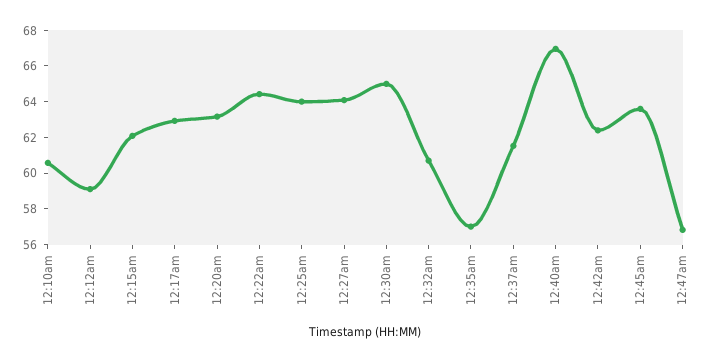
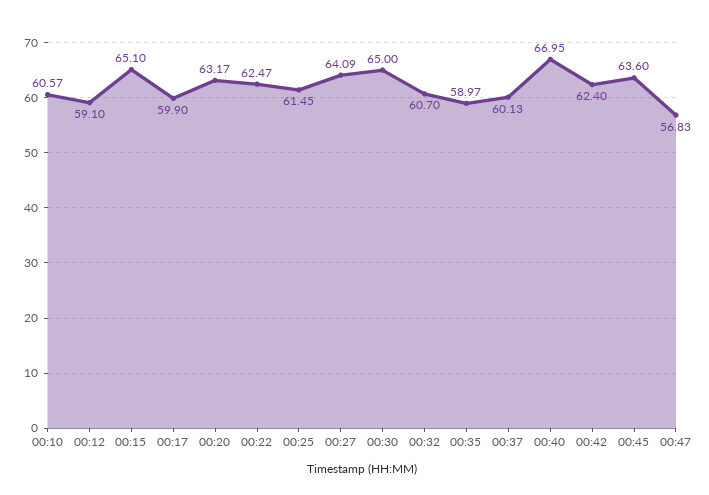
  {
    "12:10am": 60.57,
    "12:12am": 59.1,
-   "12:15am": 62,
+   "12:15am": 65.1,
-   "12:17am": 63,
+   "12:17am": 59.9,
    "12:20am": 63.17,
-   "12:22am": 64.5,
+   "12:22am": 62.47,
-   "12:25am": 64,
+   "12:25am": 61.45,
    "12:27am": 64.09,
    "12:30am": 65,
    "12:32am": 60.7,
-   "12:35am": 57,
+   "12:35am": 58.97,
-   "12:37am": 61.5,
+   "12:37am": 60.13,
    "12:40am": 66.95,
    "12:42am": 62.4,
    "12:45am": 63.6,
    "12:47am": 56.83
  }

